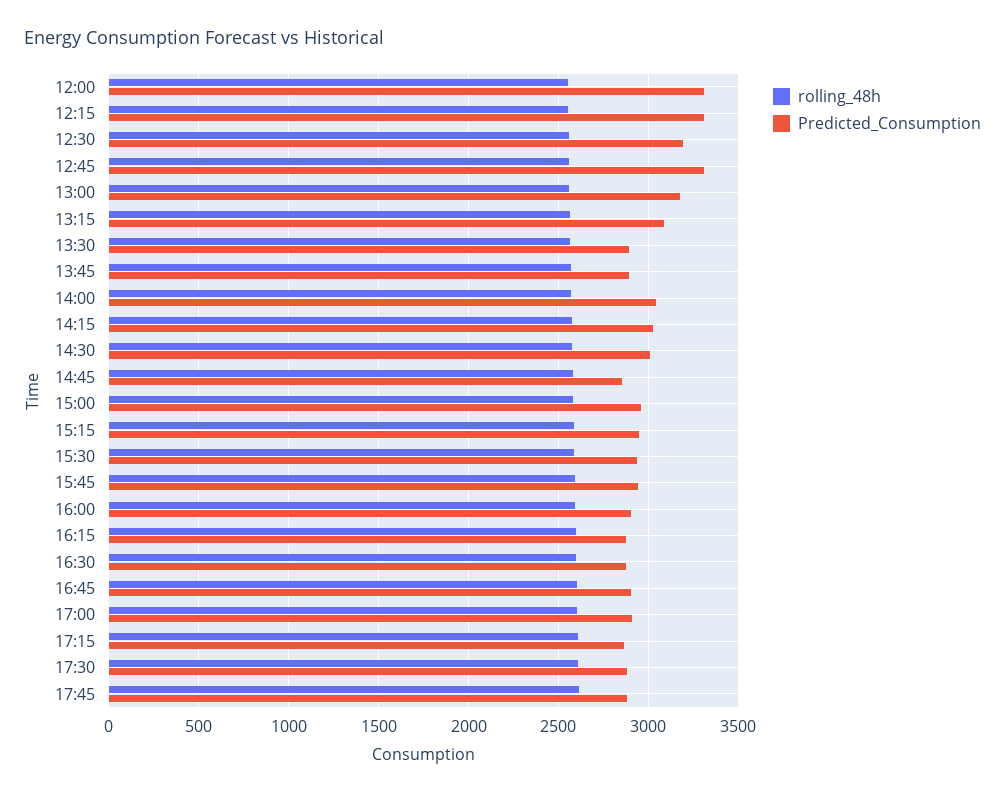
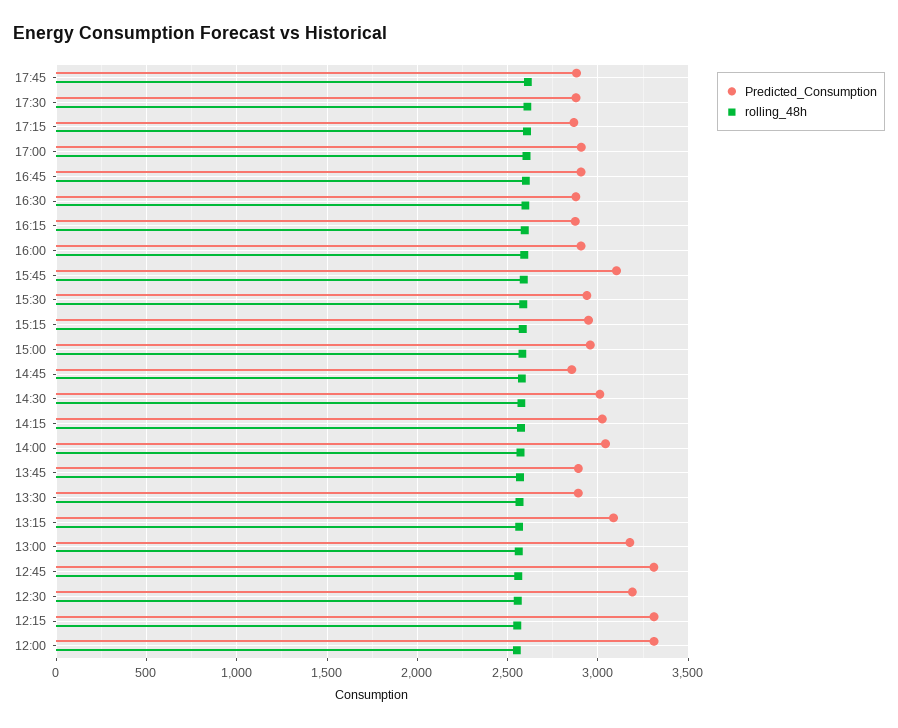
  {
    "rolling_48h": {
      "12:00": 2550,
      "12:15": 2550,
      "12:30": 2550,
      "12:45": 2550,
      "13:00": 2550,
      "13:15": 2550,
      "13:30": 2550,
      "13:45": 2550,
      "14:00": 2550,
      "14:15": 2550,
      "14:30": 2600,
      "14:45": 2600,
      "15:00": 2600,
      "15:15": 2600,
      "15:30": 2600,
      "15:45": 2600,
      "16:00": 2600,
      "16:15": 2600,
      "16:30": 2600,
      "16:45": 2600,
      "17:00": 2600,
      "17:15": 2600,
      "17:30": 2600,
      "17:45": 2600
    },
    "Predicted_Consumption": {
      "12:00": 3300,
      "12:15": 3300,
      "12:30": 3200,
      "12:45": 3300,
      "13:00": 3200,
      "13:15": 3100,
      "13:30": 2900,
      "13:45": 2900,
      "14:00": 3050,
      "14:15": 3000,
      "14:30": 3000,
      "14:45": 2850,
      "15:00": 2950,
      "15:15": 2950,
      "15:30": 2950,
-     "15:45": 2950,
+     "15:45": 3100,
      "16:00": 2900,
      "16:15": 2900,
      "16:30": 2900,
      "16:45": 2900,
      "17:00": 2900,
      "17:15": 2850,
      "17:30": 2900,
      "17:45": 2900
    }
  }

